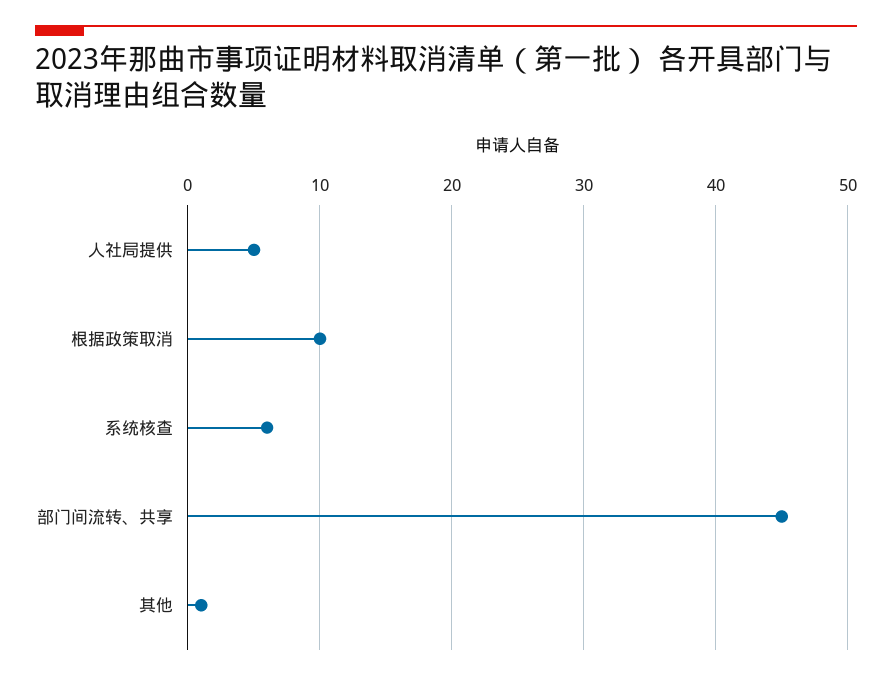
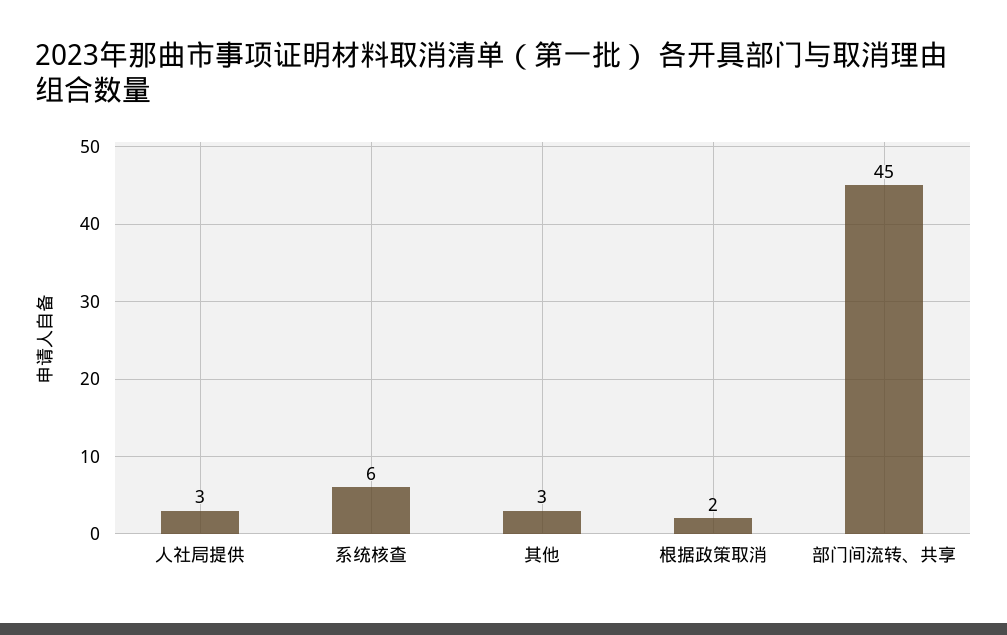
  {
-   "人社局提供": 5,
+   "人社局提供": 3,
-   "根据政策取消": 10,
+   "根据政策取消": 2,
    "系统核查": 6,
    "部门间流转、共享": 45,
-   "其他": 1
+   "其他": 3
  }

